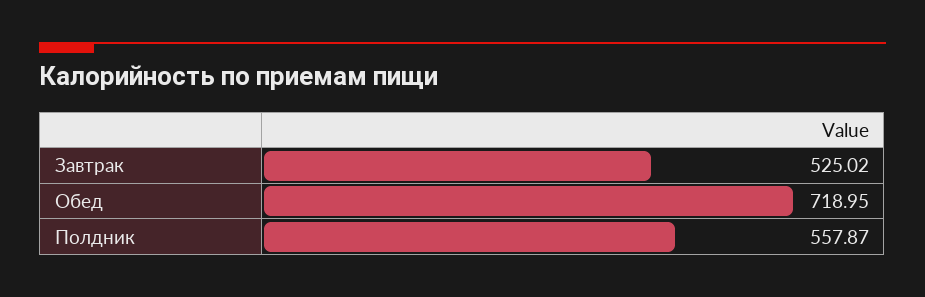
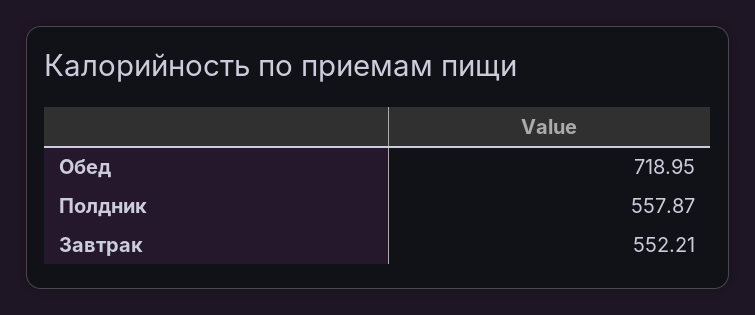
  {
-   "Завтрак": 525.02,
+   "Завтрак": 552.21,
    "Обед": 718.95,
    "Полдник": 557.87
  }

